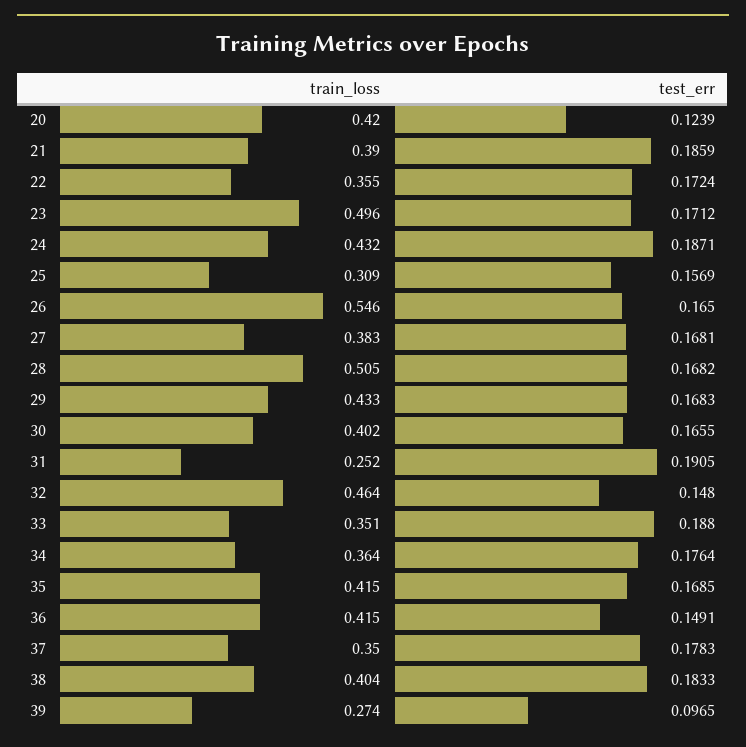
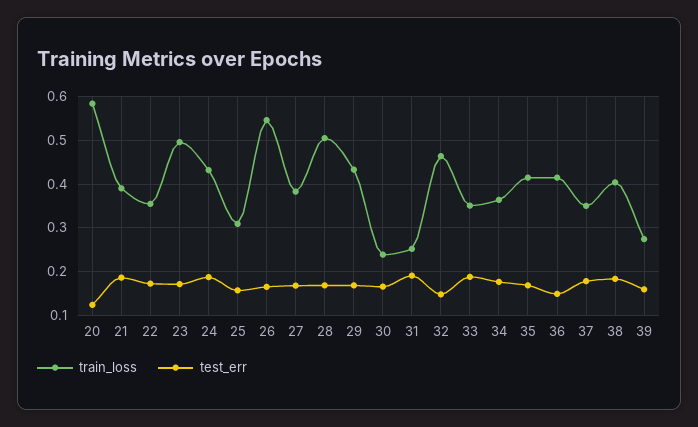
  {
    "train_loss": {
-     "20": 0.42,
+     "20": 0.58,
      "21": 0.39,
      "22": 0.355,
      "23": 0.496,
      "24": 0.432,
      "25": 0.309,
      "26": 0.546,
      "27": 0.383,
      "28": 0.505,
      "29": 0.433,
-     "30": 0.402,
+     "30": 0.24,
      "31": 0.252,
      "32": 0.464,
      "33": 0.351,
      "34": 0.364,
      "35": 0.415,
      "36": 0.415,
      "37": 0.35,
      "38": 0.404,
      "39": 0.274
    },
    "test_err": {
      "20": 0.1239,
      "21": 0.1859,
      "22": 0.1724,
      "23": 0.1712,
      "24": 0.1871,
      "25": 0.1569,
      "26": 0.165,
      "27": 0.1681,
      "28": 0.1682,
      "29": 0.1683,
      "30": 0.1655,
      "31": 0.1905,
      "32": 0.148,
      "33": 0.188,
      "34": 0.1764,
      "35": 0.1685,
      "36": 0.1491,
      "37": 0.1783,
      "38": 0.1833,
-     "39": 0.0965
+     "39": 0.16
    }
  }

